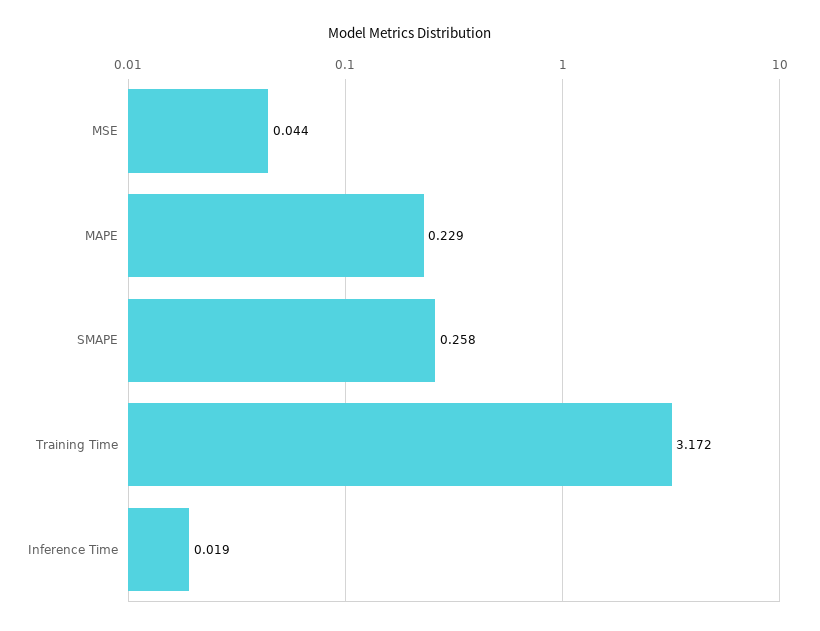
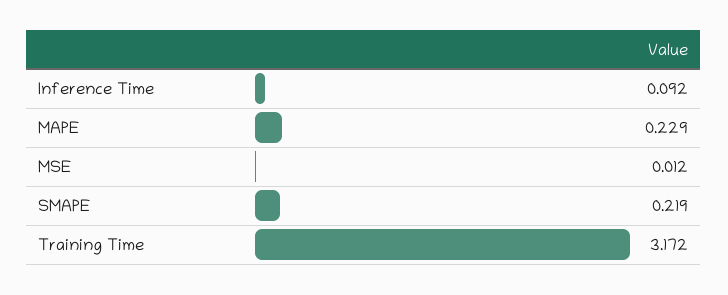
  {
-   "MSE": 0.044,
+   "MSE": 0.012,
    "MAPE": 0.229,
-   "SMAPE": 0.258,
+   "SMAPE": 0.219,
    "Training Time": 3.172,
-   "Inference Time": 0.019
+   "Inference Time": 0.092
  }

